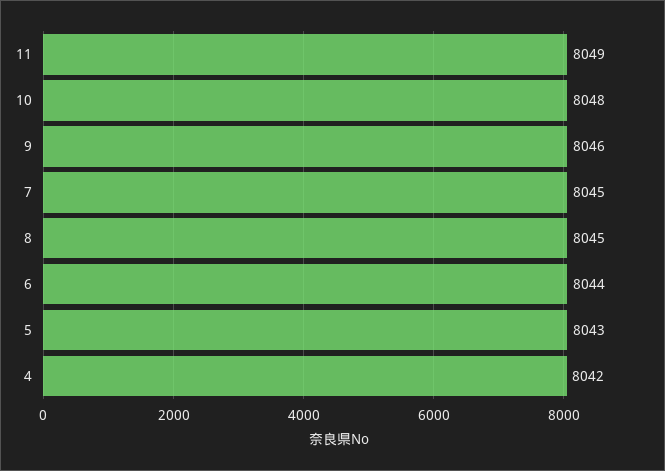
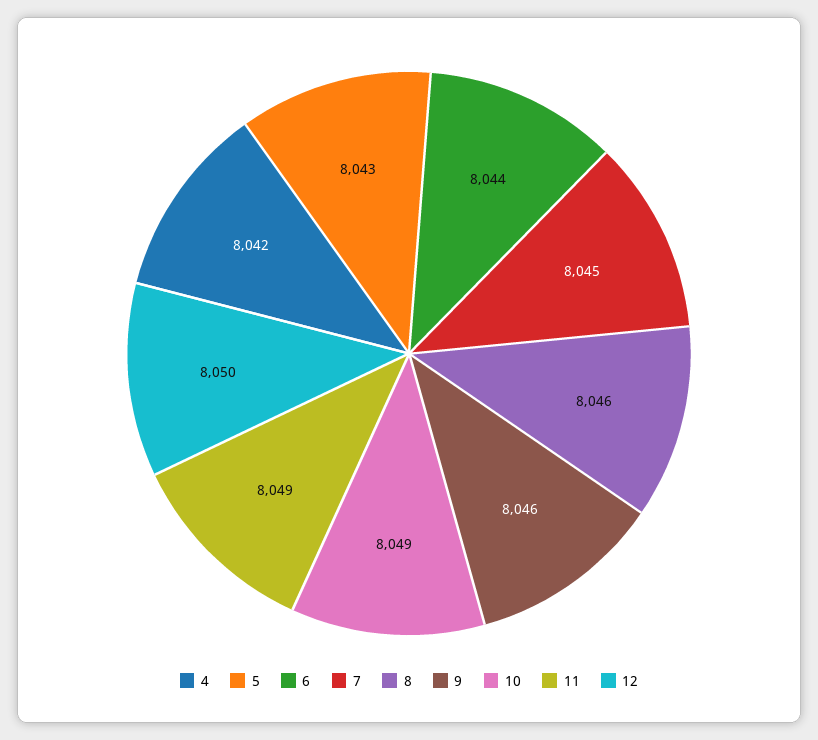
  {
    "11": 8049,
-   "10": 8048,
+   "10": 8049,
    "9": 8046,
    "7": 8045,
-   "8": 8045,
+   "8": 8046,
    "6": 8044,
    "5": 8043,
-   "4": 8042
+   "4": 8042,
+   "12": 8050
  }

